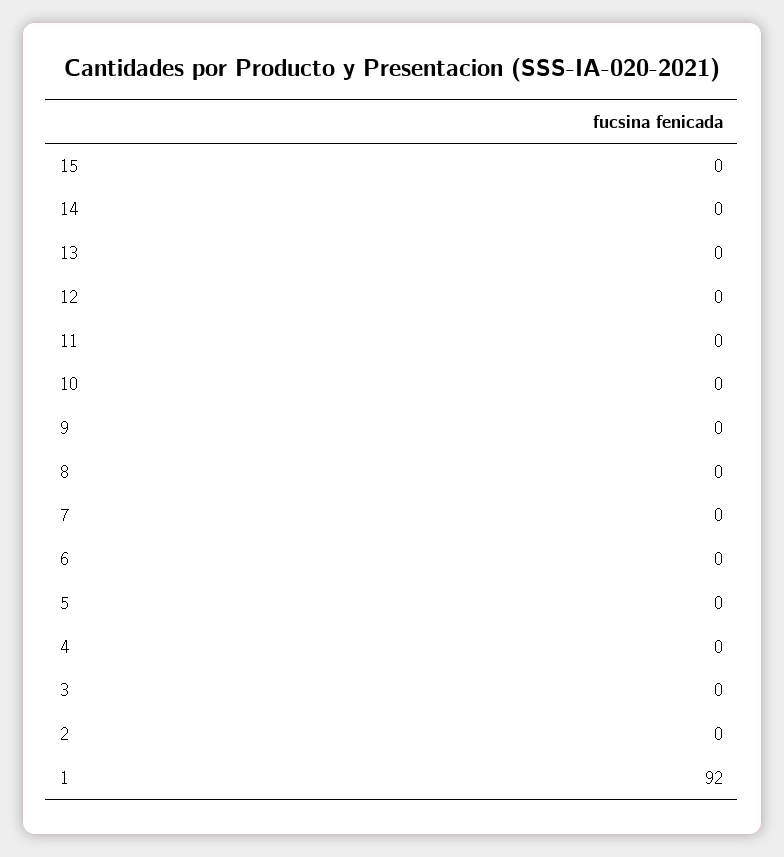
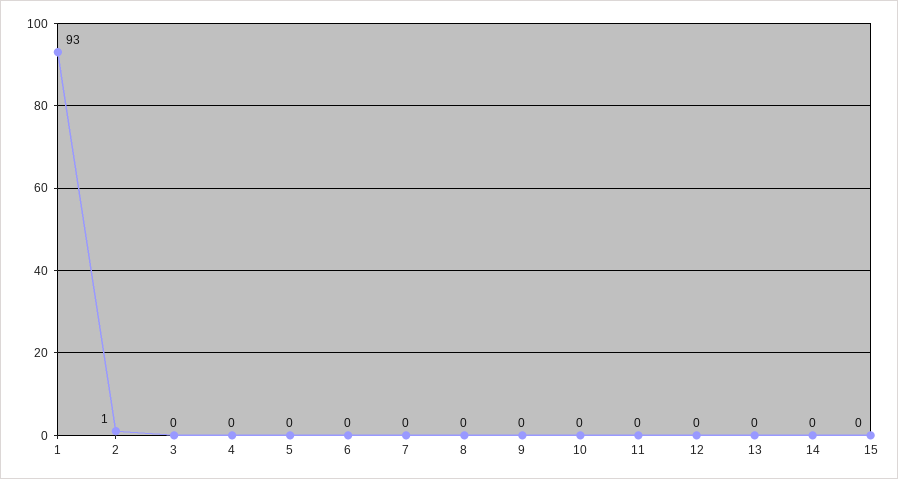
  {
    "15": 0,
    "14": 0,
    "13": 0,
    "12": 0,
    "11": 0,
    "10": 0,
    "9": 0,
    "8": 0,
    "7": 0,
    "6": 0,
    "5": 0,
    "4": 0,
    "3": 0,
-   "2": 0,
+   "2": 1,
-   "1": 92
+   "1": 93
  }

